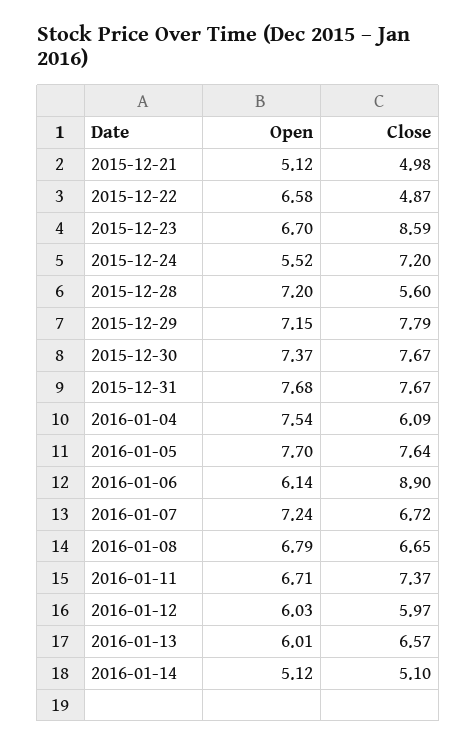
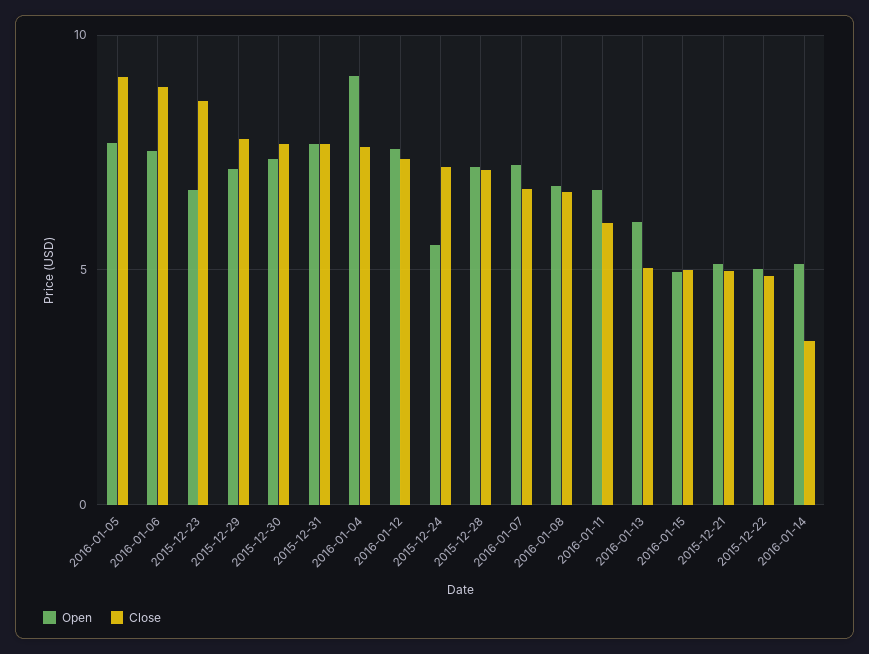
  {
    "Open": {
      "2015-12-21": 5.12,
-     "2015-12-22": 6.58,
+     "2015-12-22": 5,
      "2015-12-23": 6.7,
      "2015-12-24": 5.52,
      "2015-12-28": 7.2,
      "2015-12-29": 7.15,
      "2015-12-30": 7.37,
      "2015-12-31": 7.68,
-     "2016-01-04": 7.54,
+     "2016-01-04": 9,
      "2016-01-05": 7.7,
-     "2016-01-06": 6.14,
+     "2016-01-06": 7.5,
      "2016-01-07": 7.24,
      "2016-01-08": 6.79,
      "2016-01-11": 6.71,
-     "2016-01-12": 6.03,
+     "2016-01-12": 7.5,
      "2016-01-13": 6.01,
-     "2016-01-14": 5.12
+     "2016-01-14": 5.12,
+     "2016-01-15": 5
    },
    "Close": {
      "2015-12-21": 4.98,
      "2015-12-22": 4.87,
      "2015-12-23": 8.59,
      "2015-12-24": 7.2,
-     "2015-12-28": 5.6,
+     "2015-12-28": 7,
      "2015-12-29": 7.79,
      "2015-12-30": 7.67,
      "2015-12-31": 7.67,
-     "2016-01-04": 6.09,
+     "2016-01-04": 7.5,
-     "2016-01-05": 7.64,
+     "2016-01-05": 9,
      "2016-01-06": 8.9,
      "2016-01-07": 6.72,
      "2016-01-08": 6.65,
-     "2016-01-11": 7.37,
+     "2016-01-11": 6,
-     "2016-01-12": 5.97,
+     "2016-01-12": 7.5,
-     "2016-01-13": 6.57,
+     "2016-01-13": 5,
-     "2016-01-14": 5.1
+     "2016-01-14": 3.5,
+     "2016-01-15": 5
    }
  }

